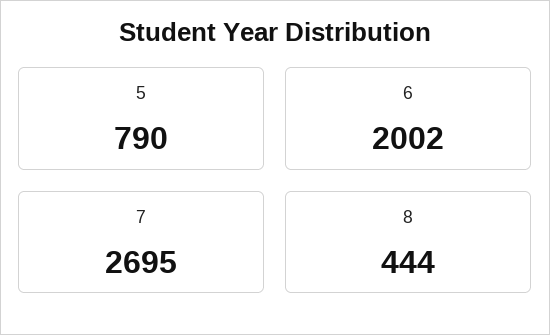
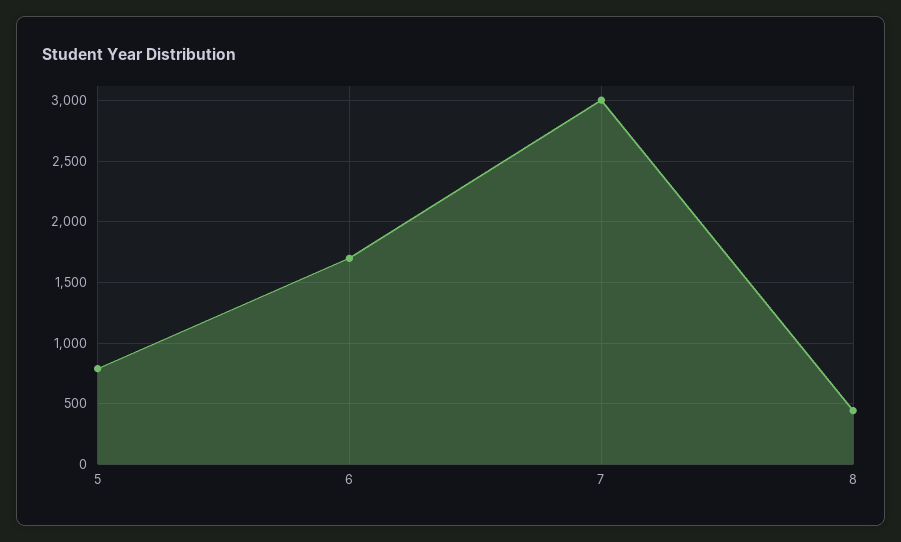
  {
    "5": 790,
-   "6": 2002,
+   "6": 1700,
-   "7": 2695,
+   "7": 3000,
    "8": 444
  }

